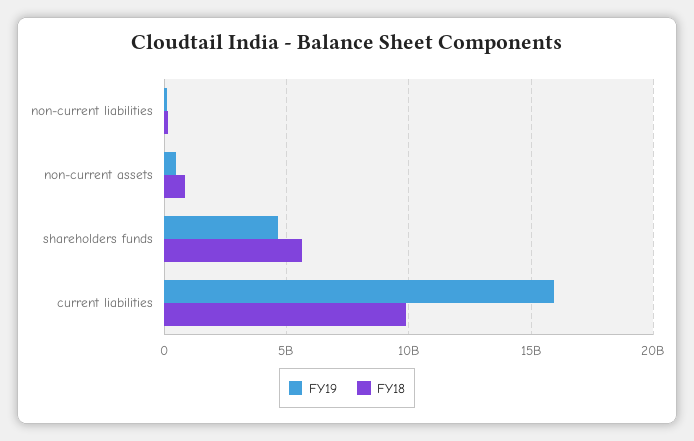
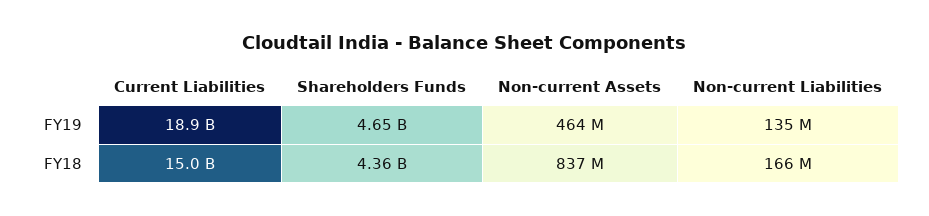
  {
    "FY19": {
      "non-current liabilities": 135000000,
      "non-current assets": 464000000,
      "shareholders funds": 4650000000,
-     "current liabilities": 16000000000
+     "current liabilities": 18900000000
    },
    "FY18": {
      "non-current liabilities": 166000000,
      "non-current assets": 837000000,
-     "shareholders funds": 5500000000,
+     "shareholders funds": 4360000000,
-     "current liabilities": 10000000000
+     "current liabilities": 15000000000
    }
  }

